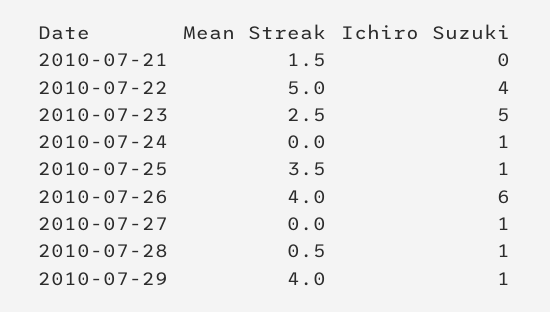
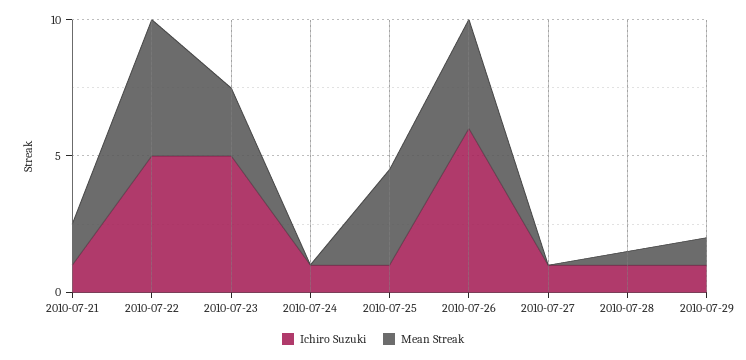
  {
    "Mean Streak": {
      "2010-07-21": 1.5,
      "2010-07-22": 5,
      "2010-07-23": 2.5,
      "2010-07-24": 0,
      "2010-07-25": 3.5,
      "2010-07-26": 4,
      "2010-07-27": 0,
      "2010-07-28": 0.5,
-     "2010-07-29": 4
+     "2010-07-29": 1
    },
    "Ichiro Suzuki": {
-     "2010-07-21": 0,
+     "2010-07-21": 1,
-     "2010-07-22": 4,
+     "2010-07-22": 5,
      "2010-07-23": 5,
      "2010-07-24": 1,
      "2010-07-25": 1,
      "2010-07-26": 6,
      "2010-07-27": 1,
      "2010-07-28": 1,
      "2010-07-29": 1
    }
  }

